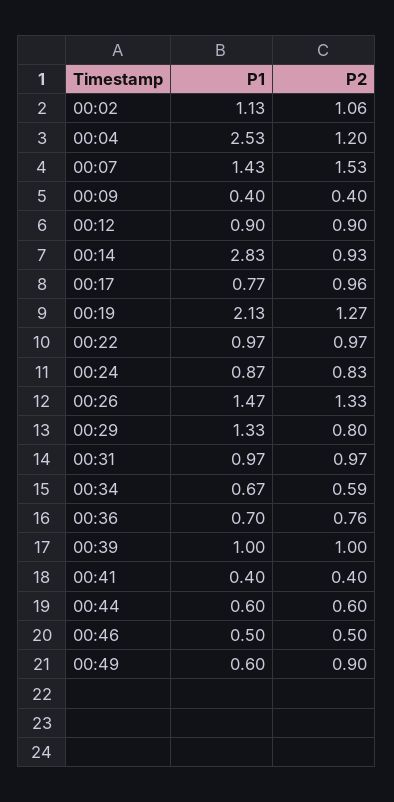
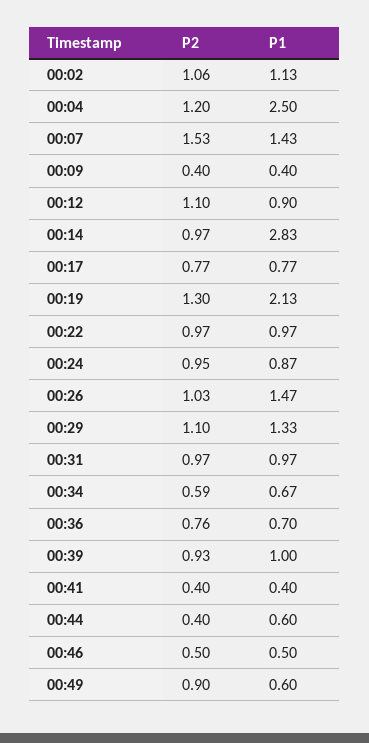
  {
    "P1": {
      "00:02": 1.13,
-     "00:04": 2.53,
+     "00:04": 2.5,
      "00:07": 1.43,
      "00:09": 0.4,
      "00:12": 0.9,
      "00:14": 2.83,
      "00:17": 0.77,
      "00:19": 2.13,
      "00:22": 0.97,
      "00:24": 0.87,
      "00:26": 1.47,
      "00:29": 1.33,
      "00:31": 0.97,
      "00:34": 0.67,
      "00:36": 0.7,
      "00:39": 1,
      "00:41": 0.4,
      "00:44": 0.6,
      "00:46": 0.5,
      "00:49": 0.6
    },
    "P2": {
      "00:02": 1.06,
      "00:04": 1.2,
      "00:07": 1.53,
      "00:09": 0.4,
-     "00:12": 0.9,
+     "00:12": 1.1,
-     "00:14": 0.93,
+     "00:14": 0.97,
-     "00:17": 0.96,
+     "00:17": 0.77,
-     "00:19": 1.27,
+     "00:19": 1.3,
      "00:22": 0.97,
-     "00:24": 0.83,
+     "00:24": 0.95,
-     "00:26": 1.33,
+     "00:26": 1.03,
-     "00:29": 0.8,
+     "00:29": 1.1,
      "00:31": 0.97,
      "00:34": 0.59,
      "00:36": 0.76,
-     "00:39": 1,
+     "00:39": 0.93,
      "00:41": 0.4,
-     "00:44": 0.6,
+     "00:44": 0.4,
      "00:46": 0.5,
      "00:49": 0.9
    }
  }

